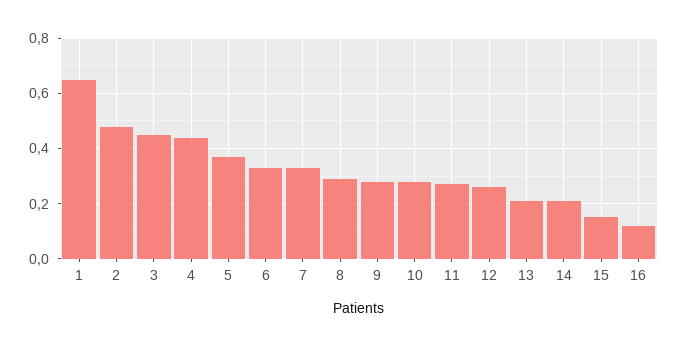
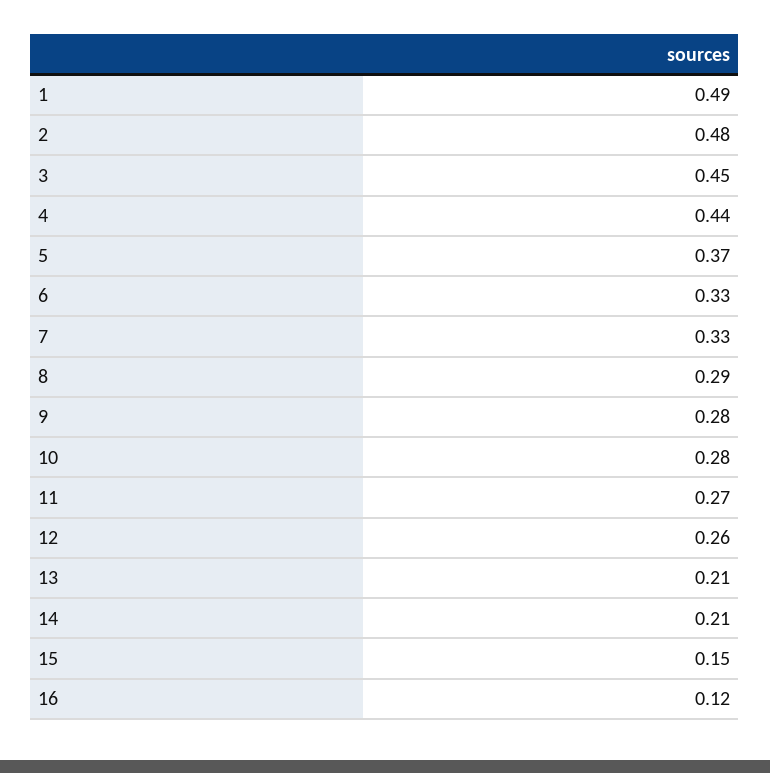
  {
-   "1": 0.65,
+   "1": 0.49,
    "2": 0.48,
    "3": 0.45,
    "4": 0.44,
    "5": 0.37,
    "6": 0.33,
    "7": 0.33,
    "8": 0.29,
    "9": 0.28,
    "10": 0.28,
    "11": 0.27,
    "12": 0.26,
    "13": 0.21,
    "14": 0.21,
    "15": 0.15,
    "16": 0.12
  }

